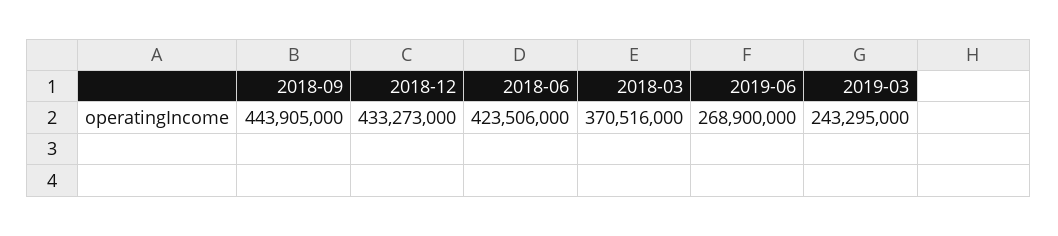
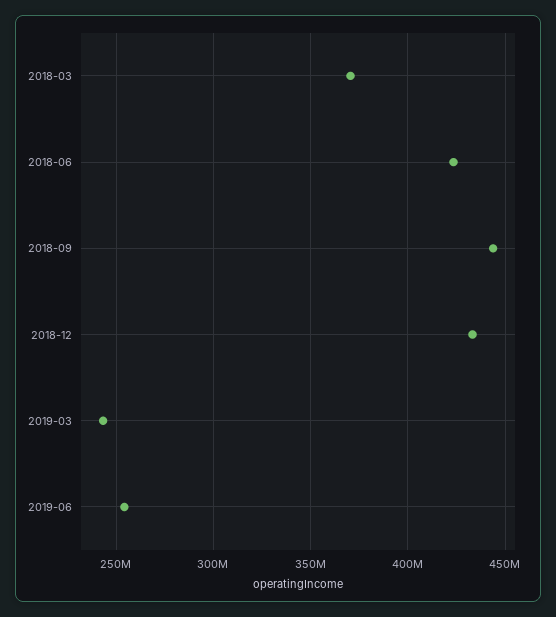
  {
    "2018-09": 443905000,
    "2018-12": 433273000,
    "2018-06": 423506000,
    "2018-03": 370516000,
-   "2019-06": 268900000,
+   "2019-06": 255000000,
    "2019-03": 243295000
  }

